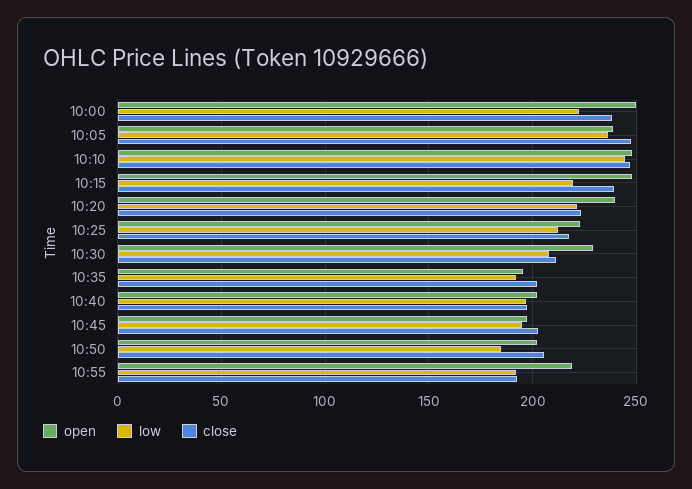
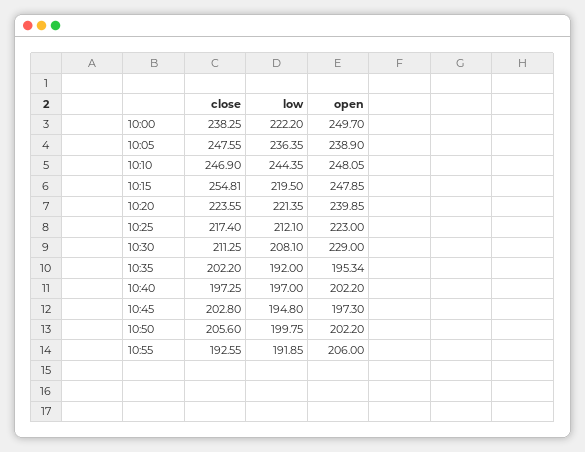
  {
    "open": {
      "10:00": 249.7,
      "10:05": 238.9,
      "10:10": 248.05,
      "10:15": 247.85,
      "10:20": 239.85,
      "10:25": 223,
      "10:30": 229,
      "10:35": 195.34,
      "10:40": 202.2,
      "10:45": 197.3,
      "10:50": 202.2,
-     "10:55": 220
+     "10:55": 206
    },
    "low": {
      "10:00": 222.2,
      "10:05": 236.35,
      "10:10": 244.35,
      "10:15": 219.5,
      "10:20": 221.35,
      "10:25": 212.1,
      "10:30": 208.1,
      "10:35": 192,
      "10:40": 197,
      "10:45": 194.8,
-     "10:50": 185,
+     "10:50": 199.75,
      "10:55": 191.85
    },
    "close": {
      "10:00": 238.25,
      "10:05": 247.55,
      "10:10": 246.9,
-     "10:15": 240,
+     "10:15": 254.81,
      "10:20": 223.55,
      "10:25": 217.4,
      "10:30": 211.25,
      "10:35": 202.2,
      "10:40": 197.25,
      "10:45": 202.8,
      "10:50": 205.6,
      "10:55": 192.55
    }
  }

